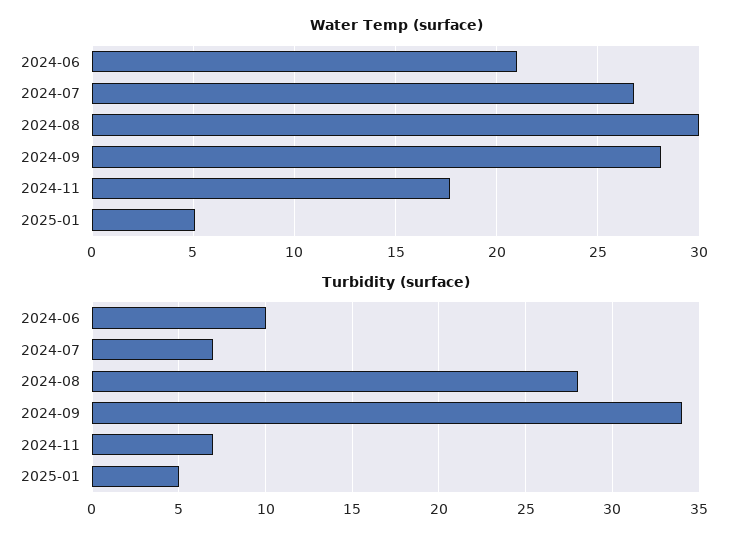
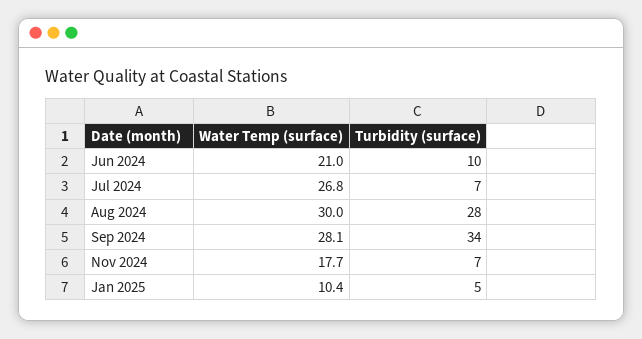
  {
    "Water Temp (surface)": {
      "2024-06": 21,
      "2024-07": 26.8,
      "2024-08": 30,
      "2024-09": 28.1,
      "2024-11": 17.7,
-     "2025-01": 5
+     "2025-01": 10.4
    },
    "Turbidity (surface)": {
      "2024-06": 10,
      "2024-07": 7,
      "2024-08": 28,
      "2024-09": 34,
      "2024-11": 7,
      "2025-01": 5
    }
  }

